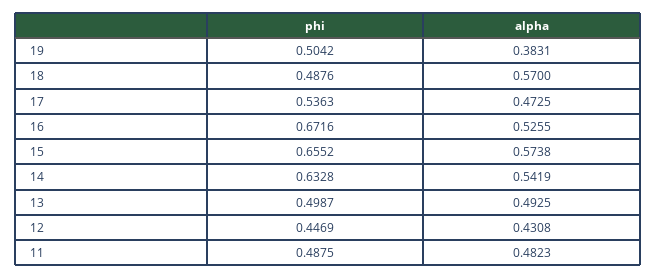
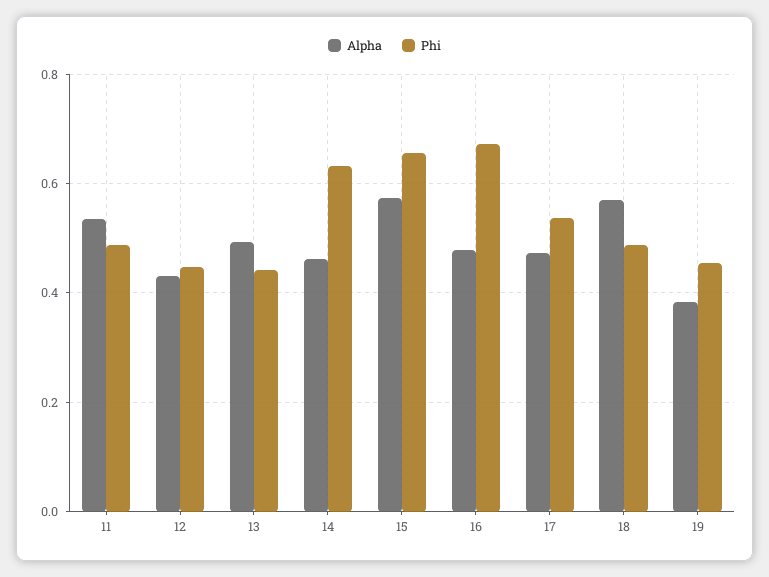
  {
    "phi": {
-     "19": 0.5042,
+     "19": 0.46,
      "18": 0.4876,
      "17": 0.5363,
      "16": 0.6716,
      "15": 0.6552,
      "14": 0.6328,
-     "13": 0.4987,
+     "13": 0.44,
      "12": 0.4469,
      "11": 0.4875
    },
    "alpha": {
      "19": 0.3831,
      "18": 0.57,
      "17": 0.4725,
-     "16": 0.5255,
+     "16": 0.48,
      "15": 0.5738,
-     "14": 0.5419,
+     "14": 0.46,
      "13": 0.4925,
      "12": 0.4308,
-     "11": 0.4823
+     "11": 0.54
    }
  }

